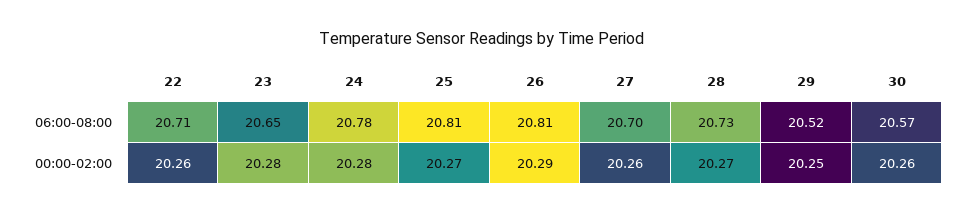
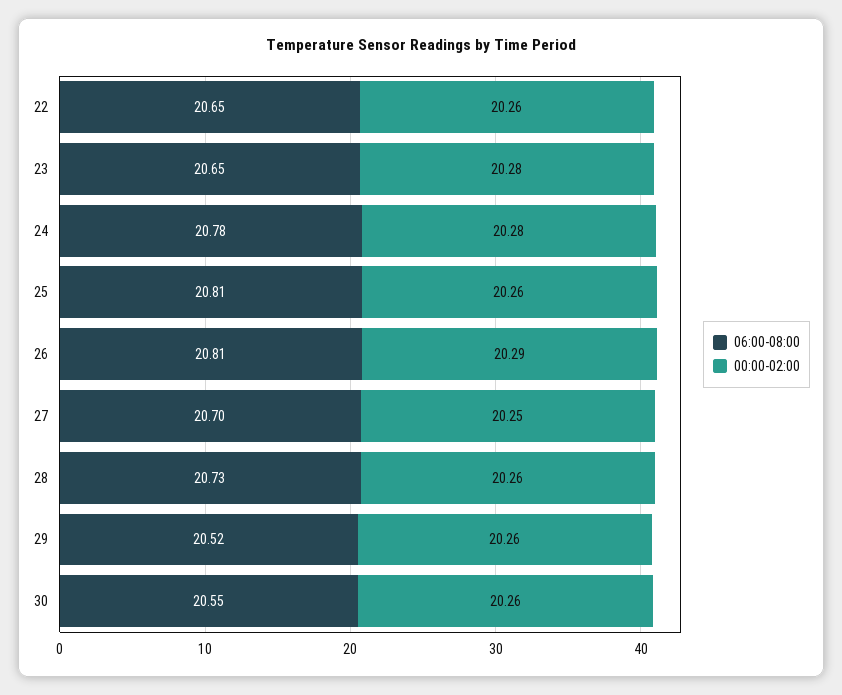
  {
    "06:00-08:00": {
-     "22": 20.71,
+     "22": 20.65,
      "23": 20.65,
      "24": 20.78,
      "25": 20.81,
      "26": 20.81,
      "27": 20.7,
      "28": 20.73,
      "29": 20.52,
-     "30": 20.57
+     "30": 20.55
    },
    "00:00-02:00": {
      "22": 20.26,
      "23": 20.28,
      "24": 20.28,
-     "25": 20.27,
+     "25": 20.26,
      "26": 20.29,
-     "27": 20.26,
+     "27": 20.25,
-     "28": 20.27,
+     "28": 20.26,
-     "29": 20.25,
+     "29": 20.26,
      "30": 20.26
    }
  }

